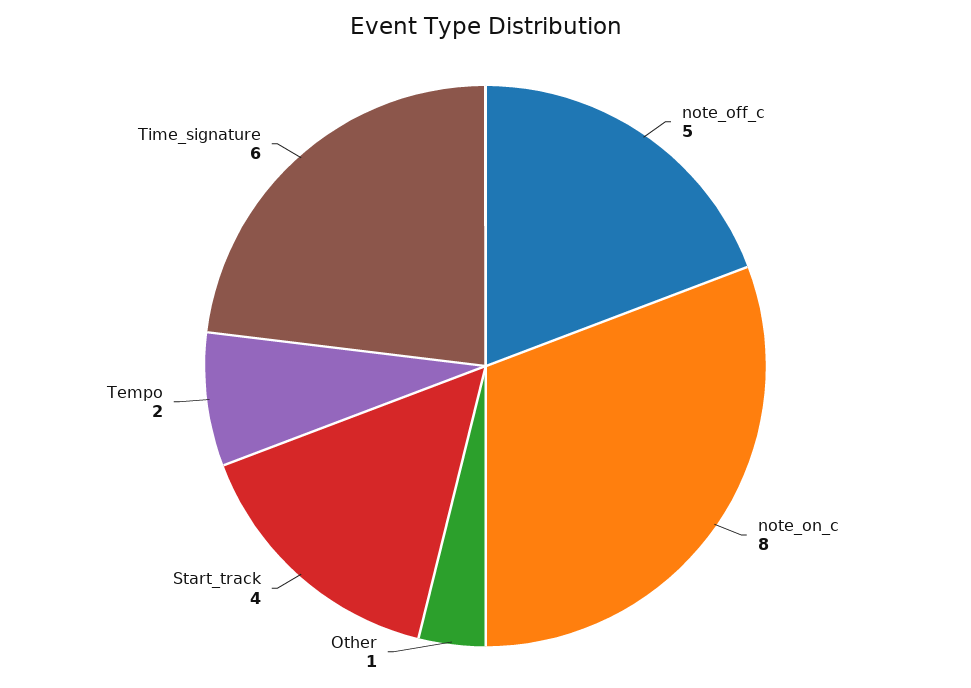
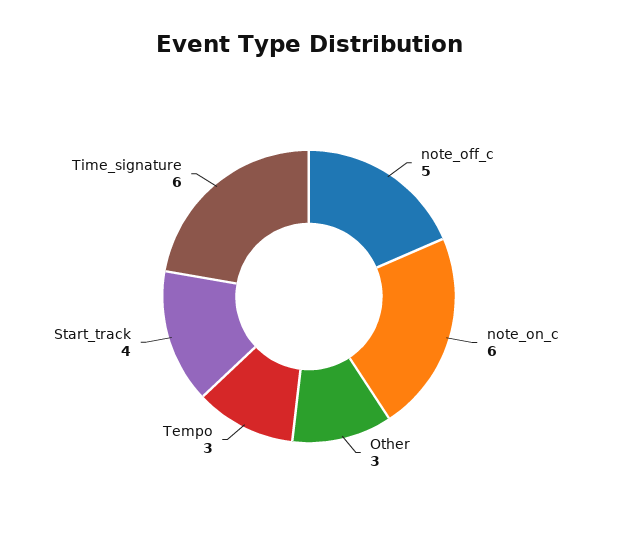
  {
    "note_off_c": 5,
-   "note_on_c": 8,
+   "note_on_c": 6,
-   "Other": 1,
+   "Other": 3,
    "Start_track": 4,
-   "Tempo": 2,
+   "Tempo": 3,
    "Time_signature": 6
  }

